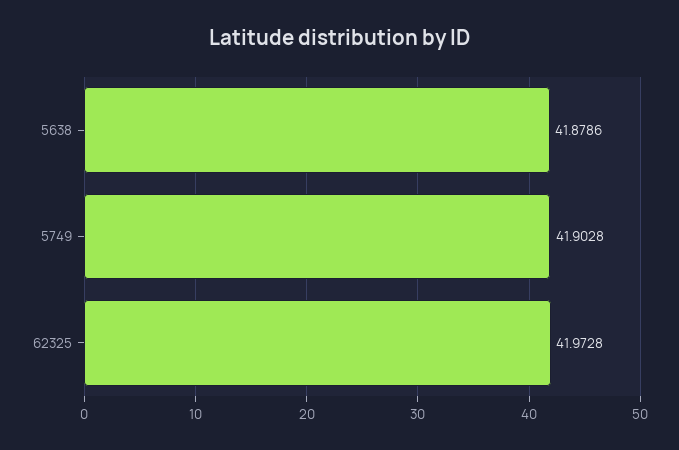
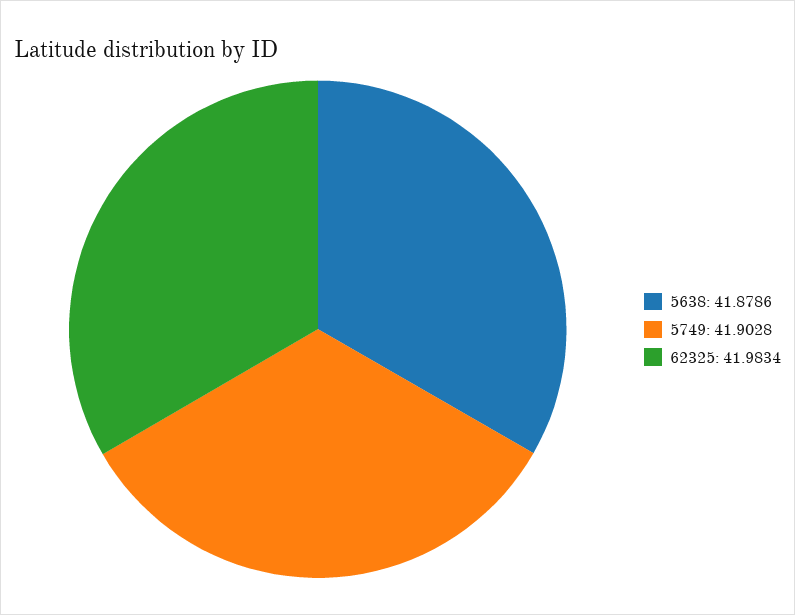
  {
    "5638": 41.8786,
    "5749": 41.9028,
-   "62325": 41.9728
+   "62325": 41.9834
  }

